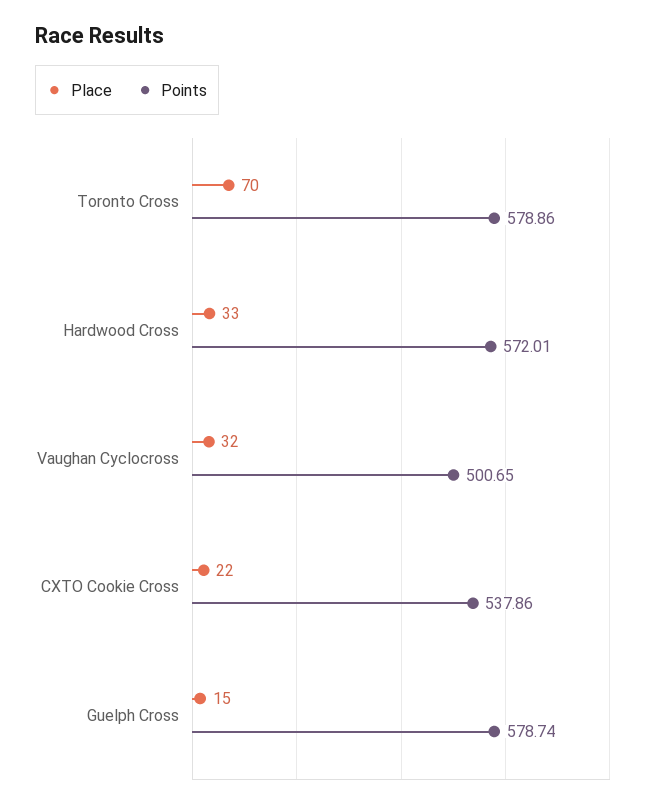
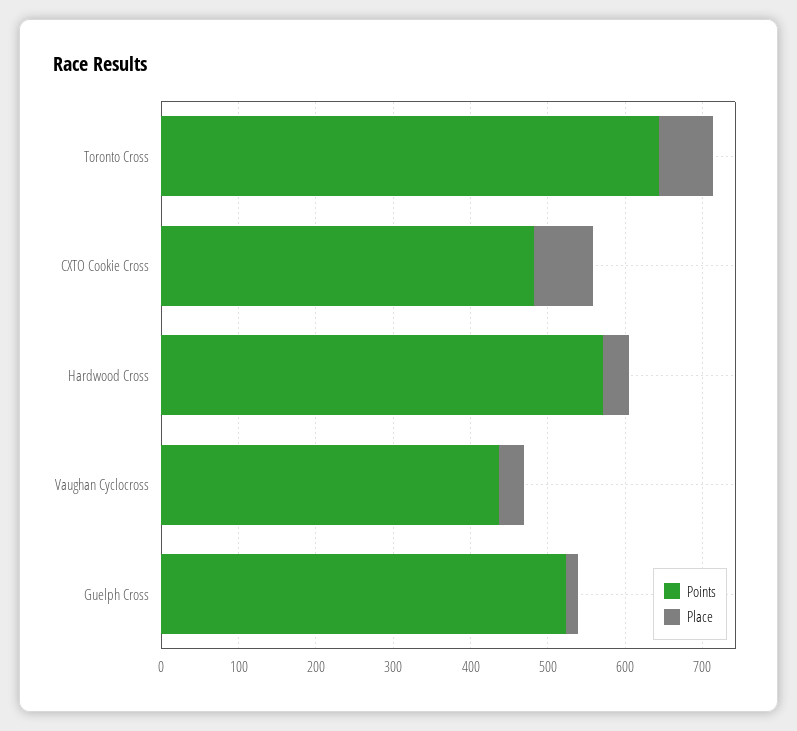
  {
    "Place": {
      "Toronto Cross": 70,
      "Hardwood Cross": 33,
      "Vaughan Cyclocross": 32,
-     "CXTO Cookie Cross": 22,
+     "CXTO Cookie Cross": 80,
      "Guelph Cross": 15
    },
    "Points": {
-     "Toronto Cross": 578.86,
+     "Toronto Cross": 640,
      "Hardwood Cross": 572.01,
-     "Vaughan Cyclocross": 500.65,
+     "Vaughan Cyclocross": 440,
-     "CXTO Cookie Cross": 537.86,
+     "CXTO Cookie Cross": 480,
-     "Guelph Cross": 578.74
+     "Guelph Cross": 520
    }
  }

